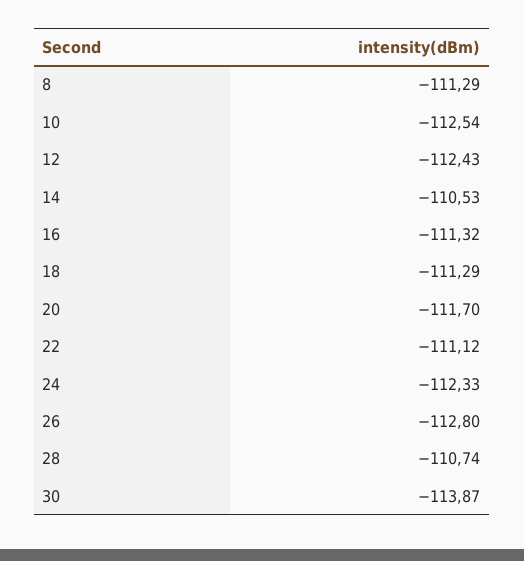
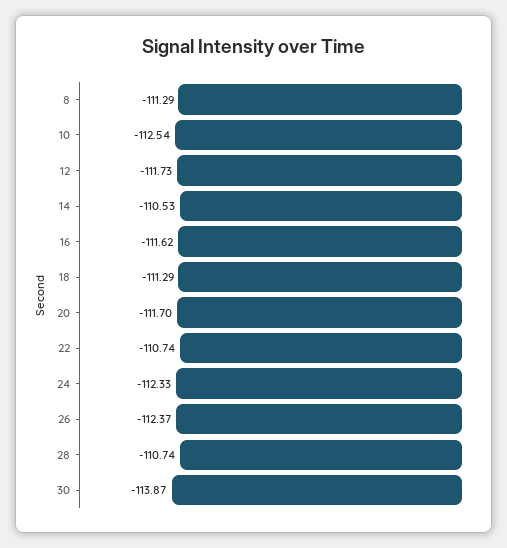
  {
    "8": -111.29,
    "10": -112.54,
-   "12": -112.43,
+   "12": -111.73,
    "14": -110.53,
-   "16": -111.32,
+   "16": -111.62,
    "18": -111.29,
    "20": -111.7,
-   "22": -111.12,
+   "22": -110.74,
    "24": -112.33,
-   "26": -112.8,
+   "26": -112.37,
    "28": -110.74,
    "30": -113.87
  }

